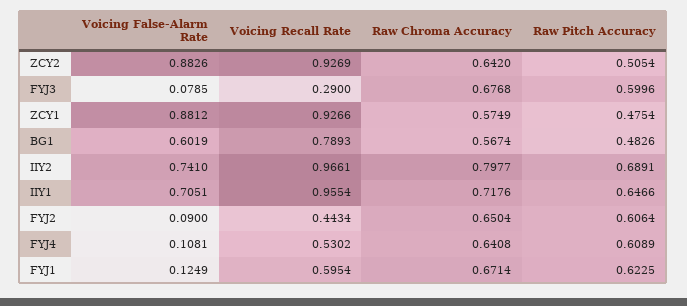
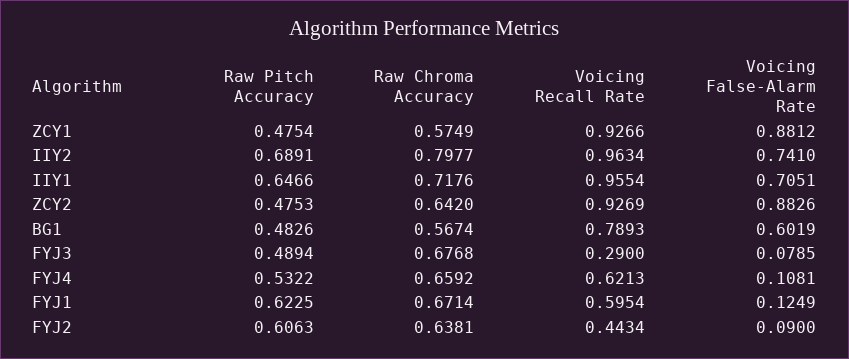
  {
    "Voicing False-Alarm Rate": {
      "ZCY2": 0.8826,
      "FYJ3": 0.0785,
      "ZCY1": 0.8812,
      "BG1": 0.6019,
      "IIY2": 0.741,
      "IIY1": 0.7051,
      "FYJ2": 0.09,
      "FYJ4": 0.1081,
      "FYJ1": 0.1249
    },
    "Voicing Recall Rate": {
      "ZCY2": 0.9269,
      "FYJ3": 0.29,
      "ZCY1": 0.9266,
      "BG1": 0.7893,
-     "IIY2": 0.9661,
+     "IIY2": 0.9634,
      "IIY1": 0.9554,
      "FYJ2": 0.4434,
-     "FYJ4": 0.5302,
+     "FYJ4": 0.6213,
      "FYJ1": 0.5954
    },
    "Raw Chroma Accuracy": {
      "ZCY2": 0.642,
      "FYJ3": 0.6768,
      "ZCY1": 0.5749,
      "BG1": 0.5674,
      "IIY2": 0.7977,
      "IIY1": 0.7176,
-     "FYJ2": 0.6504,
+     "FYJ2": 0.6381,
-     "FYJ4": 0.6408,
+     "FYJ4": 0.6592,
      "FYJ1": 0.6714
    },
    "Raw Pitch Accuracy": {
-     "ZCY2": 0.5054,
+     "ZCY2": 0.4753,
-     "FYJ3": 0.5996,
+     "FYJ3": 0.4894,
      "ZCY1": 0.4754,
      "BG1": 0.4826,
      "IIY2": 0.6891,
      "IIY1": 0.6466,
-     "FYJ2": 0.6064,
+     "FYJ2": 0.6063,
-     "FYJ4": 0.6089,
+     "FYJ4": 0.5322,
      "FYJ1": 0.6225
    }
  }

